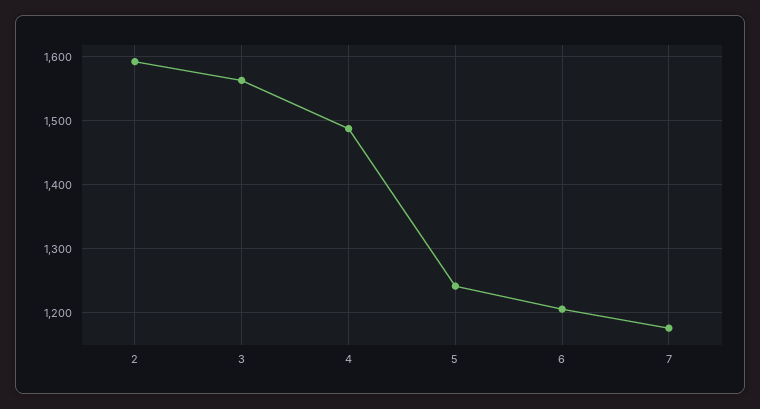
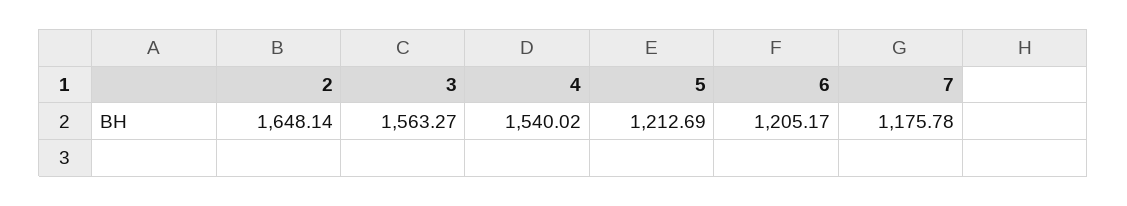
  {
-   "2": 1590,
+   "2": 1648.14,
    "3": 1563.27,
-   "4": 1490,
+   "4": 1540.02,
-   "5": 1240,
+   "5": 1212.69,
    "6": 1205.17,
    "7": 1175.78
  }

